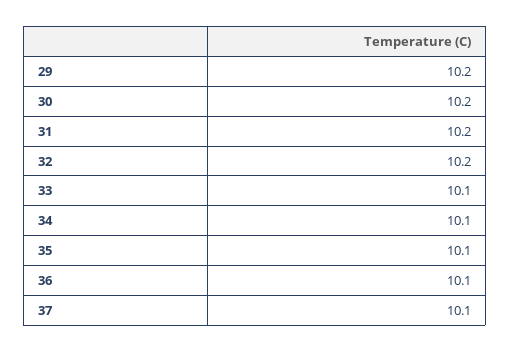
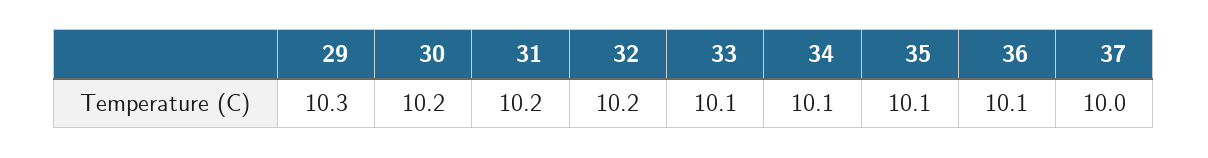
  {
-   "29": 10.2,
+   "29": 10.3,
    "30": 10.2,
    "31": 10.2,
    "32": 10.2,
    "33": 10.1,
    "34": 10.1,
    "35": 10.1,
    "36": 10.1,
-   "37": 10.1
+   "37": 10
  }

